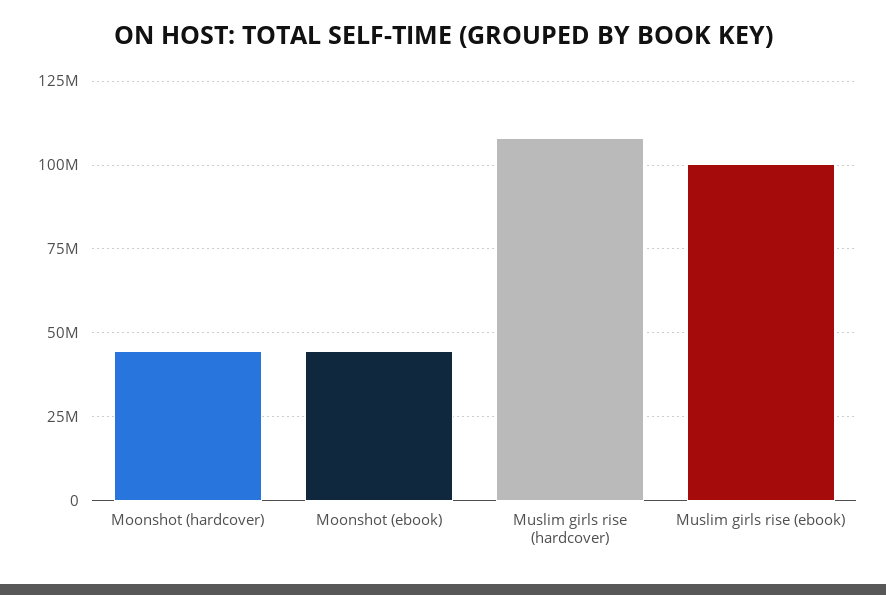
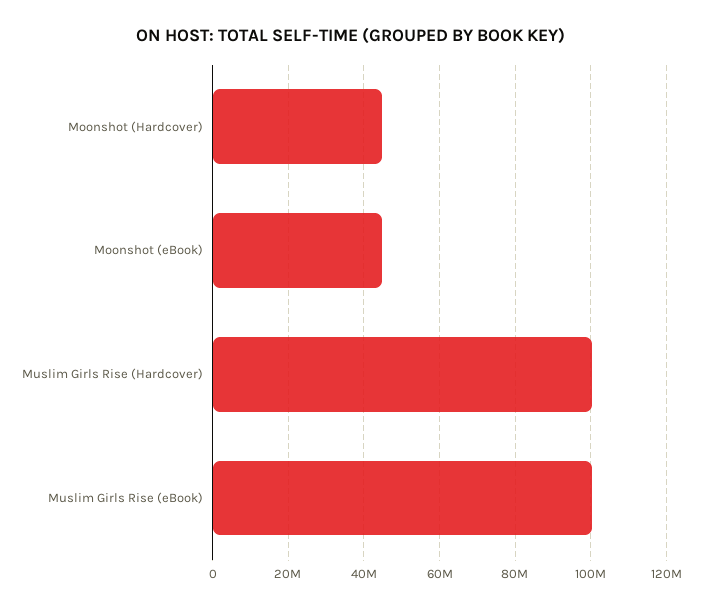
  {
    "Moonshot (hardcover)": 44000000,
    "Moonshot (ebook)": 44000000,
-   "Muslim girls rise (hardcover)": 107500000,
+   "Muslim girls rise (hardcover)": 100000000,
    "Muslim girls rise (ebook)": 100000000
  }

